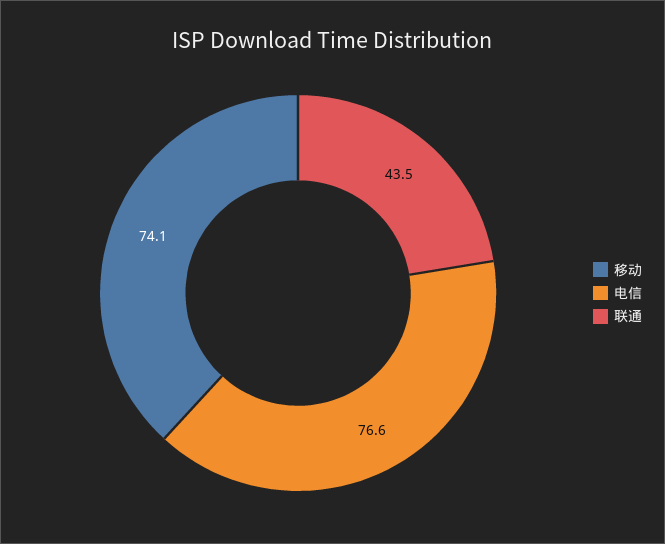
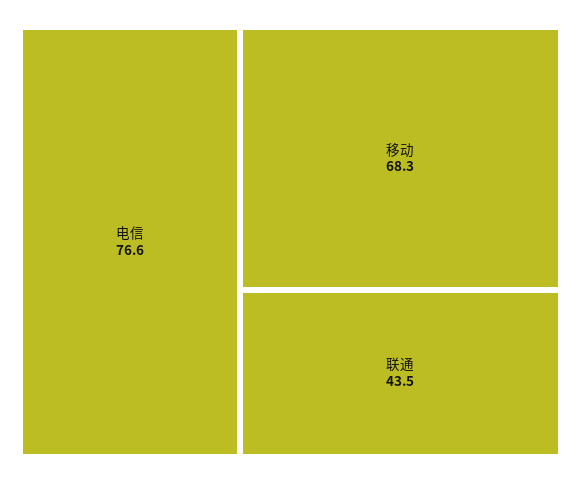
  {
-   "移动": 74.1,
+   "移动": 68.3,
    "电信": 76.6,
    "联通": 43.5
  }

